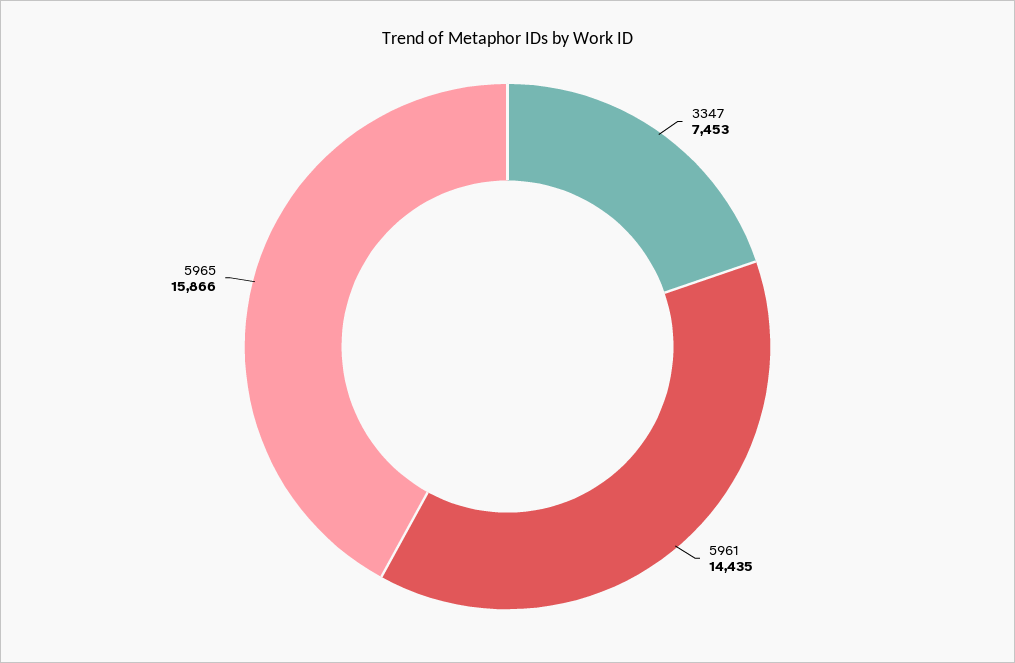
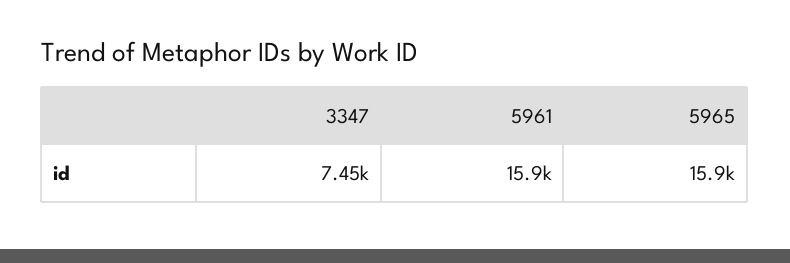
  {
    "3347": 7453,
-   "5961": 14435,
+   "5961": 15900,
    "5965": 15866
  }

